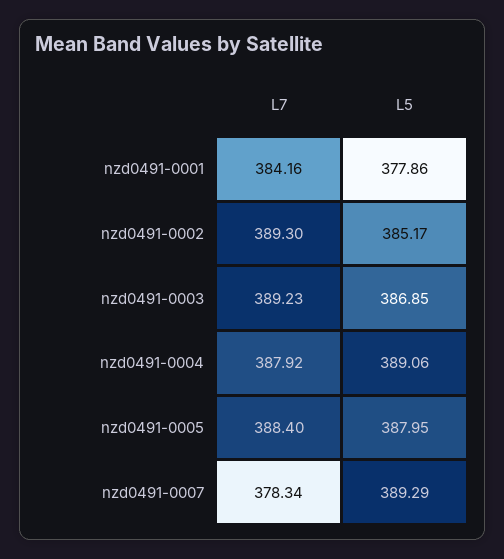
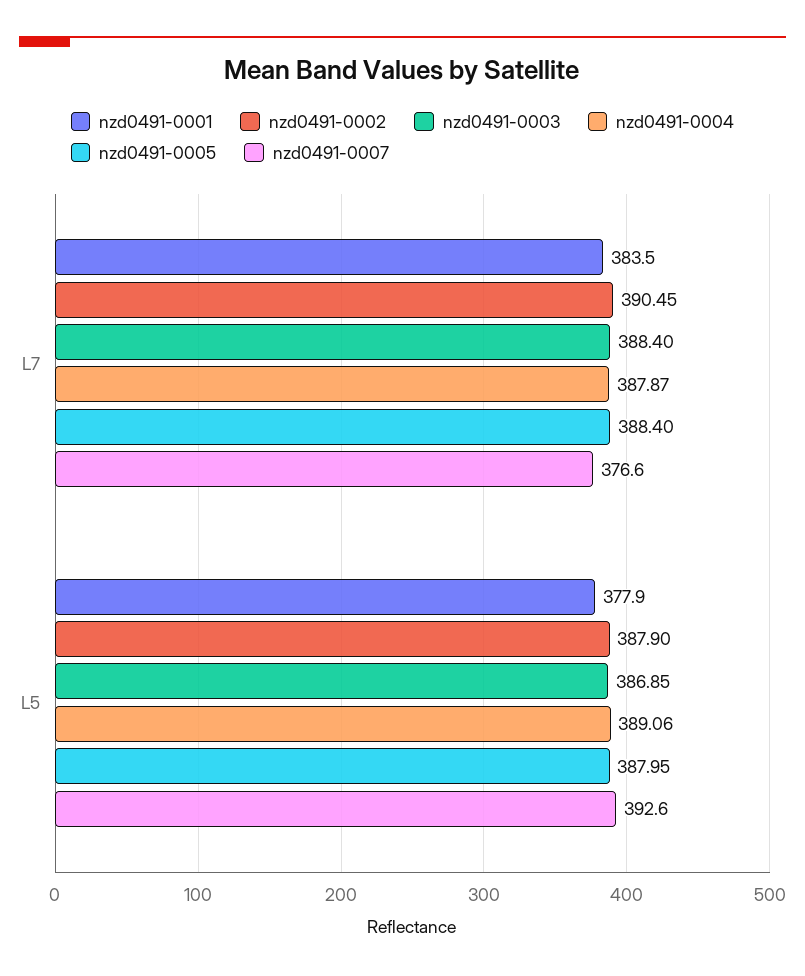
  {
    "nzd0491-0001": {
-     "L7": 384.16,
+     "L7": 383.5,
      "L5": 377.86
    },
    "nzd0491-0002": {
-     "L7": 389.3,
+     "L7": 390.45,
-     "L5": 385.17
+     "L5": 387.9
    },
    "nzd0491-0003": {
-     "L7": 389.23,
+     "L7": 388.4,
      "L5": 386.85
    },
    "nzd0491-0004": {
-     "L7": 387.92,
+     "L7": 387.87,
      "L5": 389.06
    },
    "nzd0491-0005": {
      "L7": 388.4,
      "L5": 387.95
    },
    "nzd0491-0007": {
-     "L7": 378.34,
+     "L7": 376.6,
-     "L5": 389.29
+     "L5": 392.6
    }
  }

